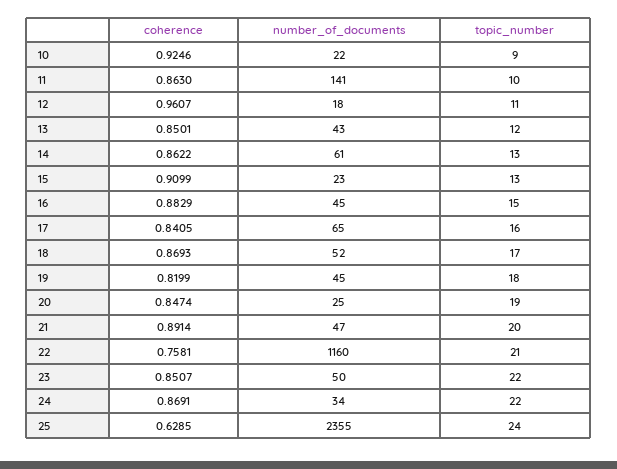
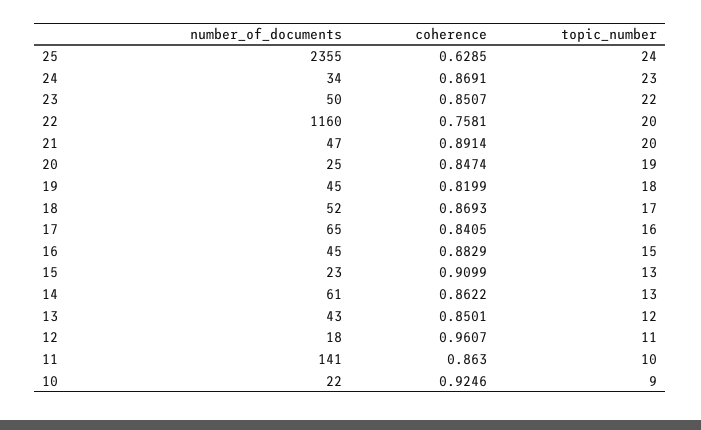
  {
    "coherence": {
      "10": 0.9246,
      "11": 0.863,
      "12": 0.9607,
      "13": 0.8501,
      "14": 0.8622,
      "15": 0.9099,
      "16": 0.8829,
      "17": 0.8405,
      "18": 0.8693,
      "19": 0.8199,
      "20": 0.8474,
      "21": 0.8914,
      "22": 0.7581,
      "23": 0.8507,
      "24": 0.8691,
      "25": 0.6285
    },
    "number_of_documents": {
      "10": 22,
      "11": 141,
      "12": 18,
      "13": 43,
      "14": 61,
      "15": 23,
      "16": 45,
      "17": 65,
      "18": 52,
      "19": 45,
      "20": 25,
      "21": 47,
      "22": 1160,
      "23": 50,
      "24": 34,
      "25": 2355
    },
    "topic_number": {
      "10": 9,
      "11": 10,
      "12": 11,
      "13": 12,
      "14": 13,
      "15": 13,
      "16": 15,
      "17": 16,
      "18": 17,
      "19": 18,
      "20": 19,
      "21": 20,
-     "22": 21,
+     "22": 20,
      "23": 22,
-     "24": 22,
+     "24": 23,
      "25": 24
    }
  }

